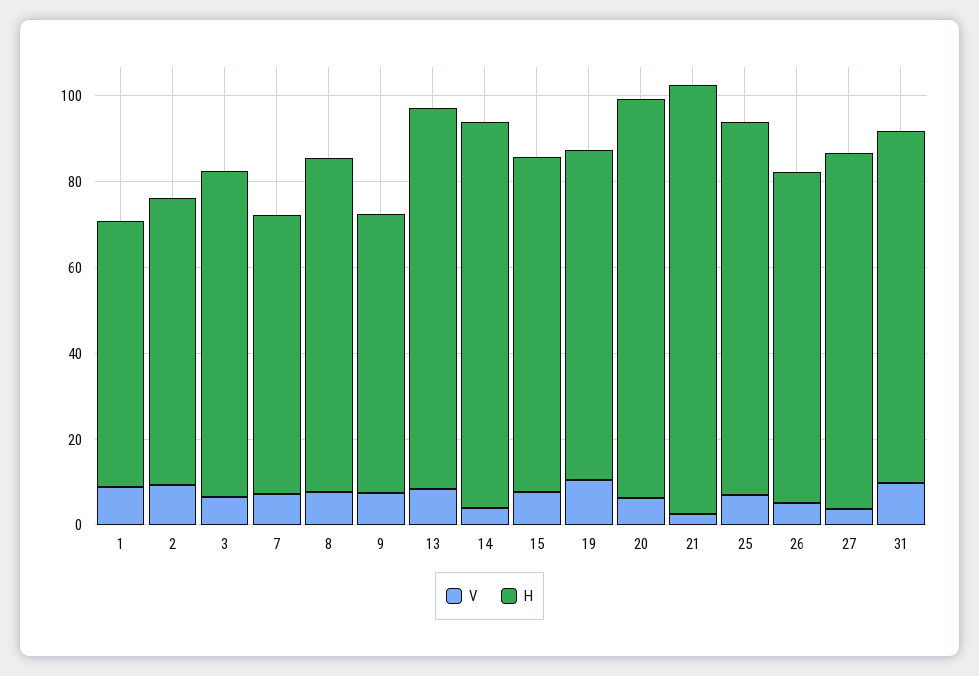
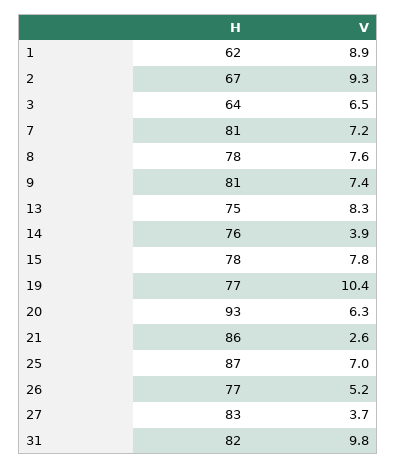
  {
    "V": {
      "1": 8.9,
      "2": 9.3,
      "3": 6.5,
      "7": 7.2,
      "8": 7.6,
      "9": 7.4,
      "13": 8.3,
      "14": 3.9,
      "15": 7.8,
      "19": 10.4,
      "20": 6.3,
      "21": 2.6,
      "25": 7,
      "26": 5.2,
      "27": 3.7,
      "31": 9.8
    },
    "H": {
      "1": 62,
      "2": 67,
-     "3": 75,
+     "3": 64,
-     "7": 65,
+     "7": 81,
      "8": 78,
-     "9": 65,
+     "9": 81,
-     "13": 90,
+     "13": 75,
-     "14": 90,
+     "14": 76,
      "15": 78,
      "19": 77,
      "20": 93,
-     "21": 100,
+     "21": 86,
      "25": 87,
      "26": 77,
      "27": 83,
      "31": 82
    }
  }

